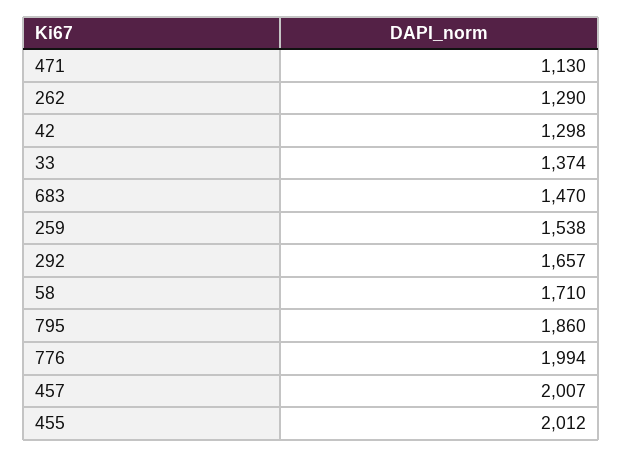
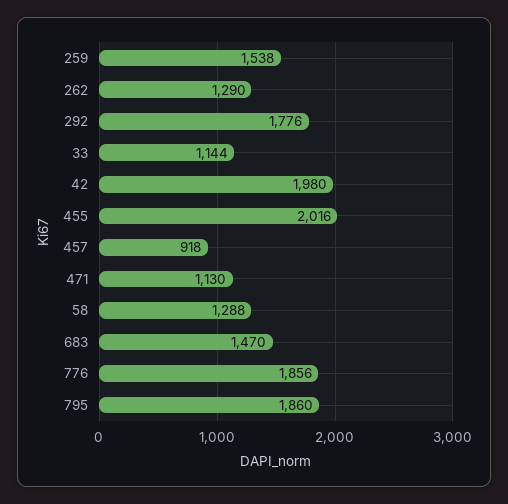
  {
    "471": 1130,
    "262": 1290,
-   "42": 1298,
+   "42": 1980,
-   "33": 1374,
+   "33": 1144,
    "683": 1470,
    "259": 1538,
-   "292": 1657,
+   "292": 1776,
-   "58": 1710,
+   "58": 1288,
    "795": 1860,
-   "776": 1994,
+   "776": 1856,
-   "457": 2007,
+   "457": 918,
-   "455": 2012
+   "455": 2016
  }

